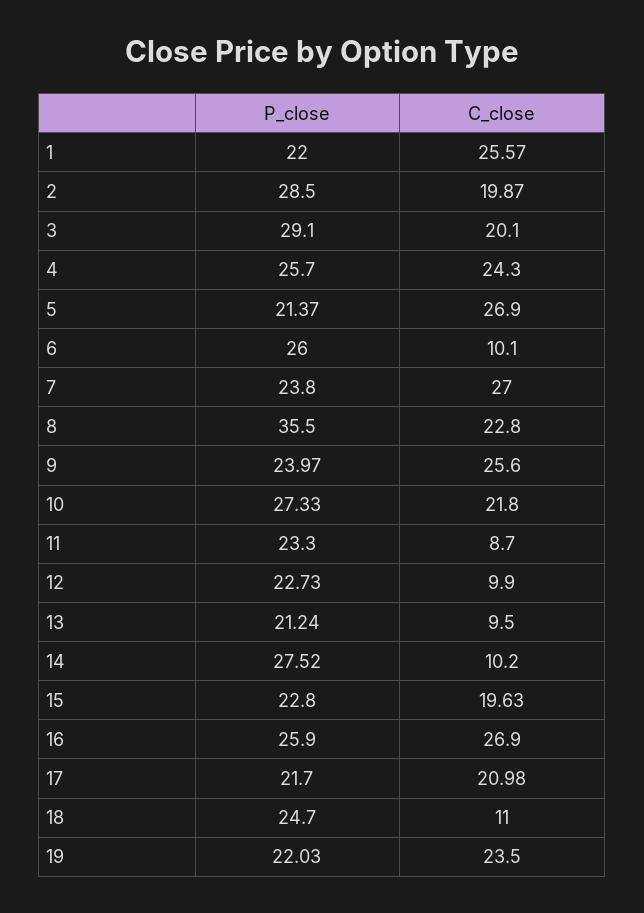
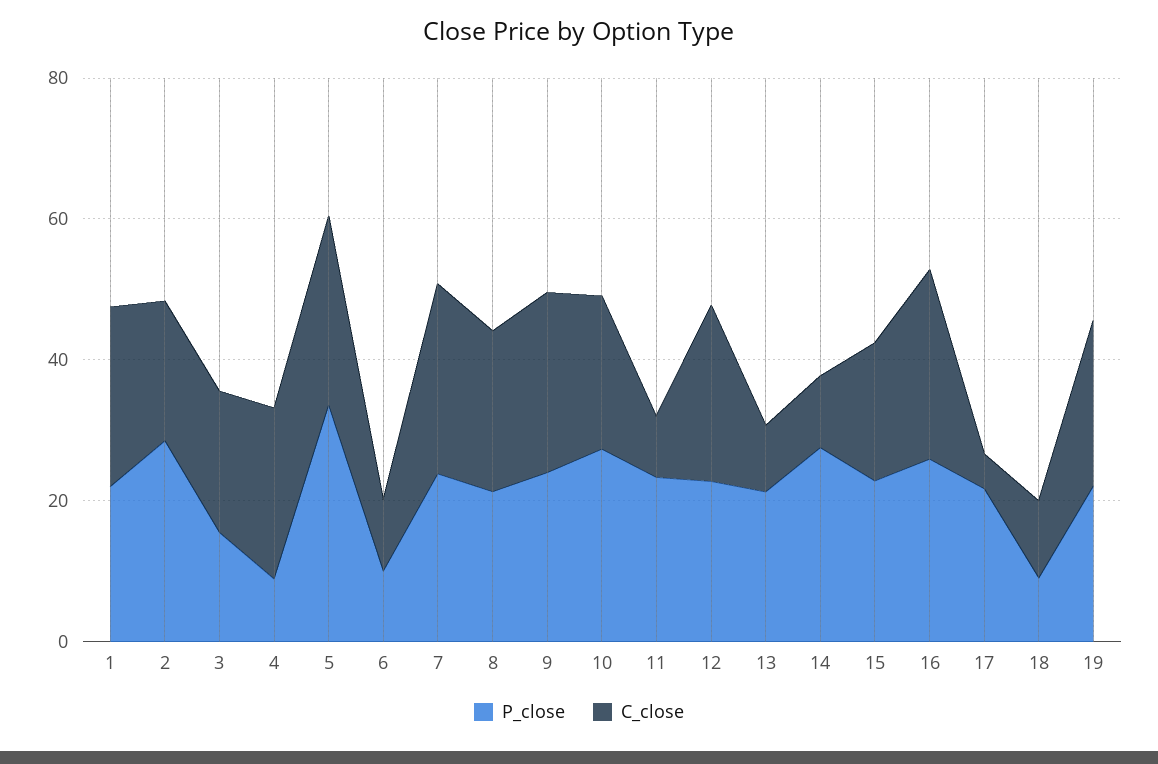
  {
    "P_close": {
      "1": 22,
      "2": 28.5,
-     "3": 29.1,
+     "3": 15,
-     "4": 25.7,
+     "4": 10,
-     "5": 21.37,
+     "5": 35,
-     "6": 26,
+     "6": 10,
      "7": 23.8,
-     "8": 35.5,
+     "8": 20,
      "9": 23.97,
      "10": 27.33,
      "11": 23.3,
      "12": 22.73,
      "13": 21.24,
      "14": 27.52,
      "15": 22.8,
      "16": 25.9,
      "17": 21.7,
-     "18": 24.7,
+     "18": 10,
      "19": 22.03
    },
    "C_close": {
      "1": 25.57,
      "2": 19.87,
      "3": 20.1,
      "4": 24.3,
      "5": 26.9,
      "6": 10.1,
      "7": 27,
      "8": 22.8,
      "9": 25.6,
      "10": 21.8,
      "11": 8.7,
-     "12": 9.9,
+     "12": 25,
      "13": 9.5,
      "14": 10.2,
      "15": 19.63,
      "16": 26.9,
-     "17": 20.98,
+     "17": 5,
      "18": 11,
      "19": 23.5
    }
  }

